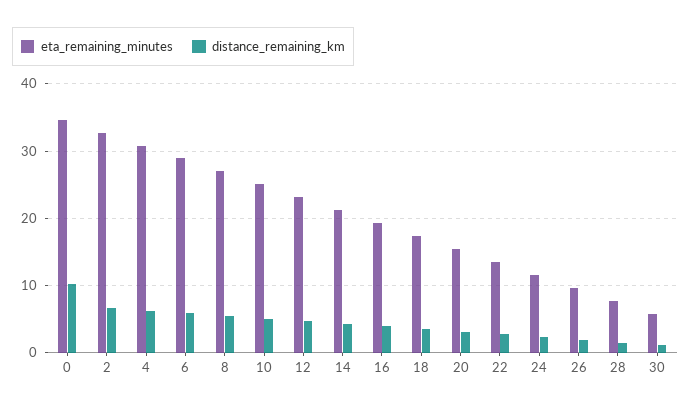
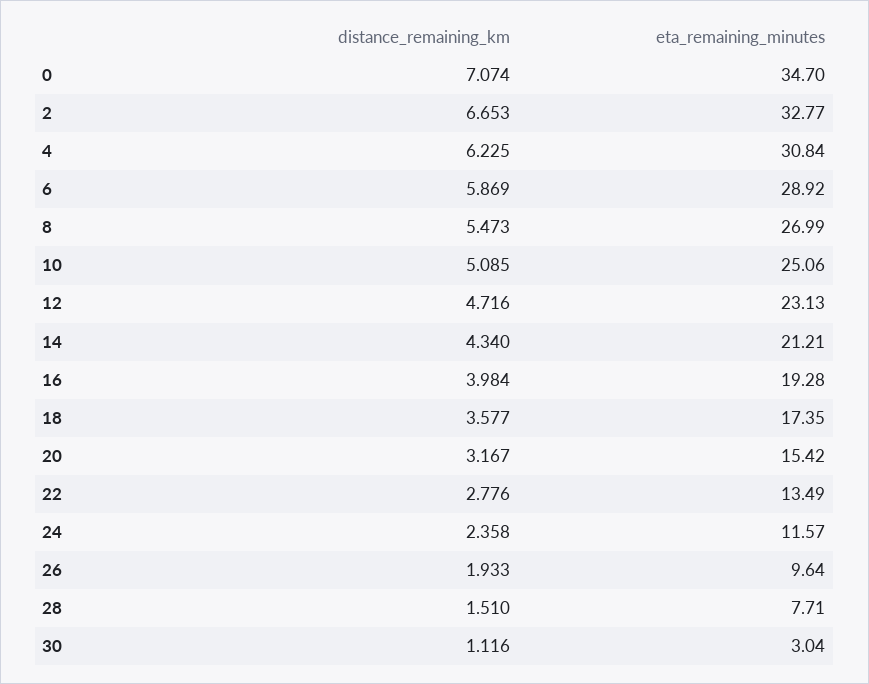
  {
    "eta_remaining_minutes": {
      "0": 34.7,
      "2": 32.77,
      "4": 30.84,
      "6": 28.92,
      "8": 26.99,
      "10": 25.06,
      "12": 23.13,
      "14": 21.21,
      "16": 19.28,
      "18": 17.35,
      "20": 15.42,
      "22": 13.49,
      "24": 11.57,
      "26": 9.64,
      "28": 7.71,
-     "30": 6
+     "30": 3.04
    },
    "distance_remaining_km": {
-     "0": 10,
+     "0": 7.074,
      "2": 6.653,
      "4": 6.225,
      "6": 5.869,
      "8": 5.473,
      "10": 5.085,
      "12": 4.716,
      "14": 4.34,
      "16": 3.984,
      "18": 3.577,
      "20": 3.167,
      "22": 2.776,
      "24": 2.358,
      "26": 1.933,
      "28": 1.51,
      "30": 1.116
    }
  }

